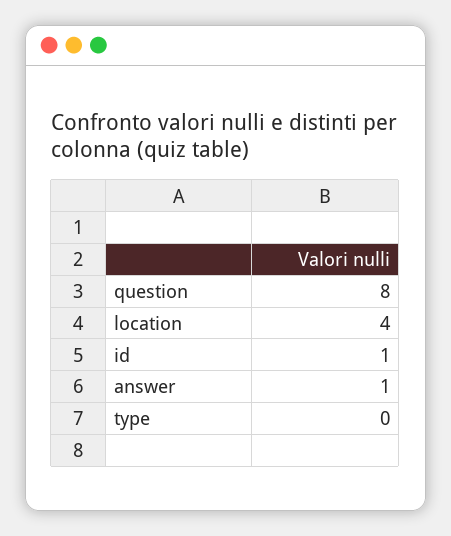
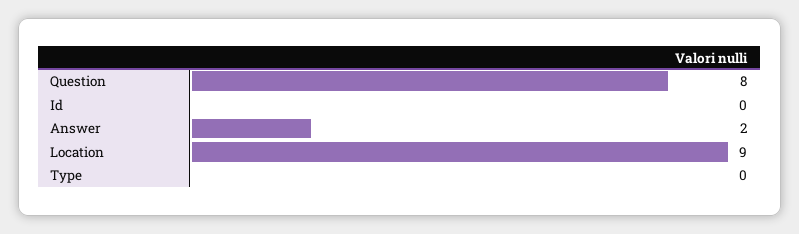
  {
    "question": 8,
-   "location": 4,
+   "location": 9,
-   "id": 1,
+   "id": 0,
-   "answer": 1,
+   "answer": 2,
    "type": 0
  }

